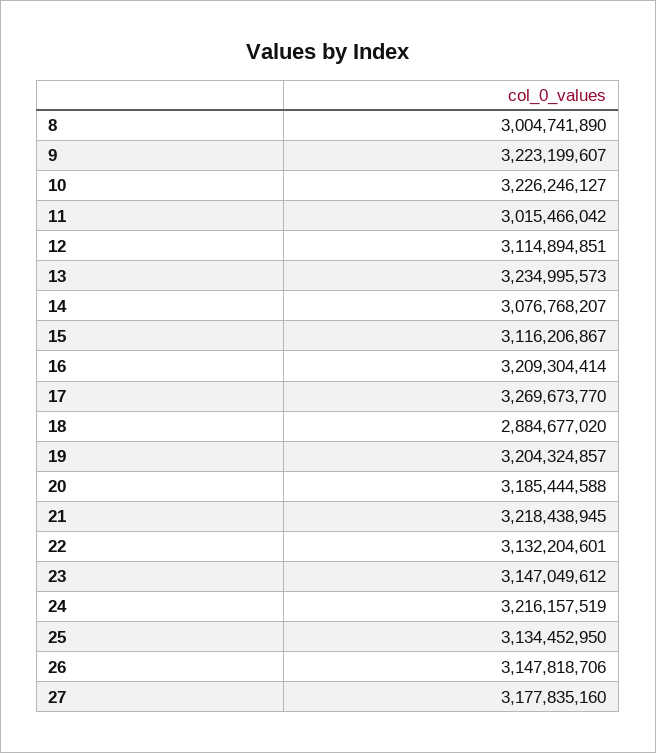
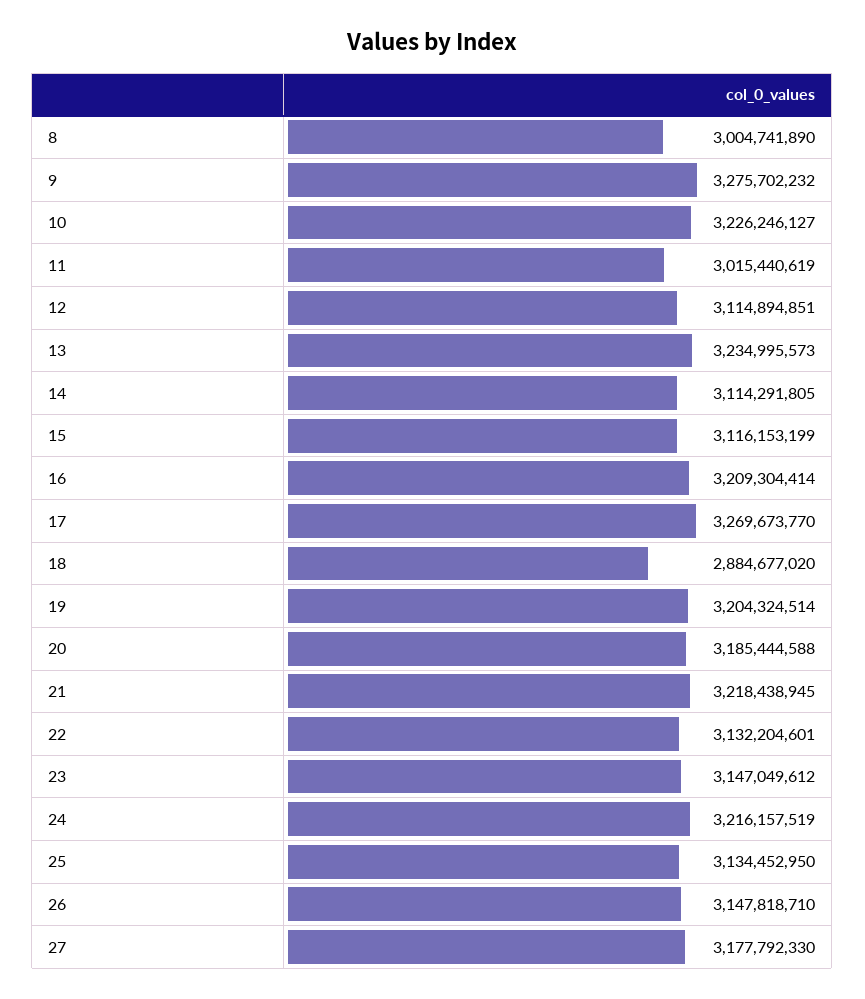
  {
    "8": 3004741890,
-   "9": 3223199607,
+   "9": 3275702232,
    "10": 3226246127,
-   "11": 3015466042,
+   "11": 3015440619,
    "12": 3114894851,
    "13": 3234995573,
-   "14": 3076768207,
+   "14": 3114291805,
-   "15": 3116206867,
+   "15": 3116153199,
    "16": 3209304414,
    "17": 3269673770,
    "18": 2884677020,
-   "19": 3204324857,
+   "19": 3204324514,
    "20": 3185444588,
    "21": 3218438945,
    "22": 3132204601,
    "23": 3147049612,
    "24": 3216157519,
    "25": 3134452950,
-   "26": 3147818706,
+   "26": 3147818710,
-   "27": 3177835160
+   "27": 3177792330
  }

